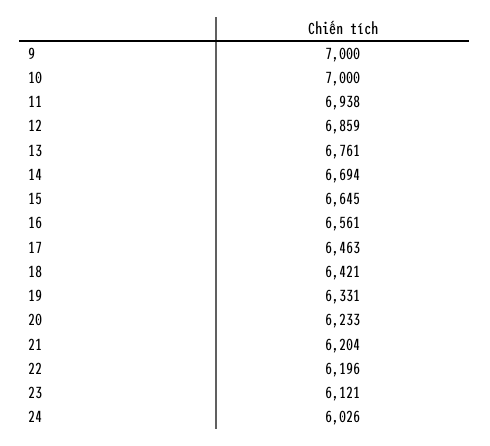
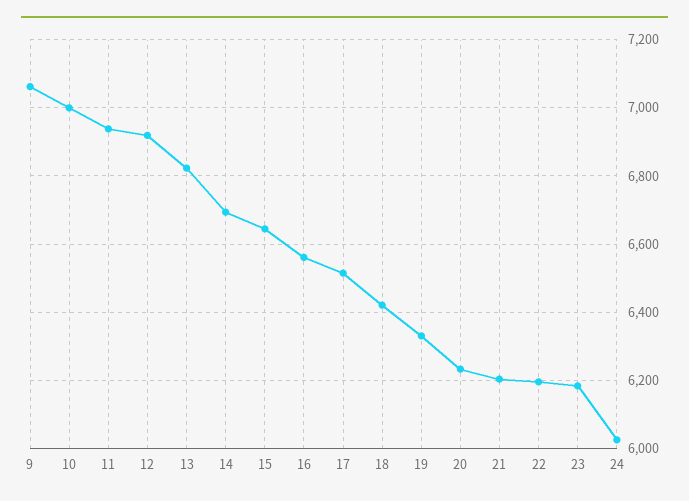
  {
-   "9": 7000,
+   "9": 7060,
    "10": 7000,
    "11": 6938,
-   "12": 6859,
+   "12": 6920,
-   "13": 6761,
+   "13": 6820,
    "14": 6694,
    "15": 6645,
    "16": 6561,
-   "17": 6463,
+   "17": 6520,
    "18": 6421,
    "19": 6331,
    "20": 6233,
    "21": 6204,
    "22": 6196,
-   "23": 6121,
+   "23": 6180,
    "24": 6026
  }

